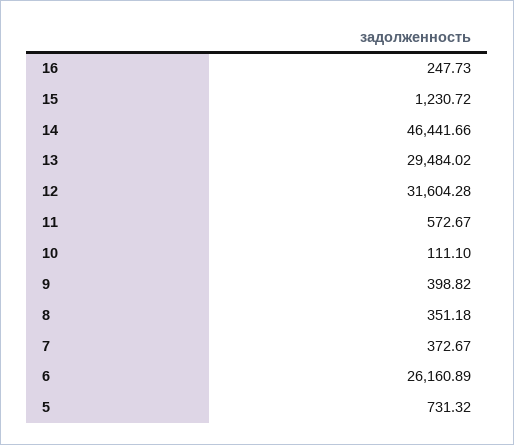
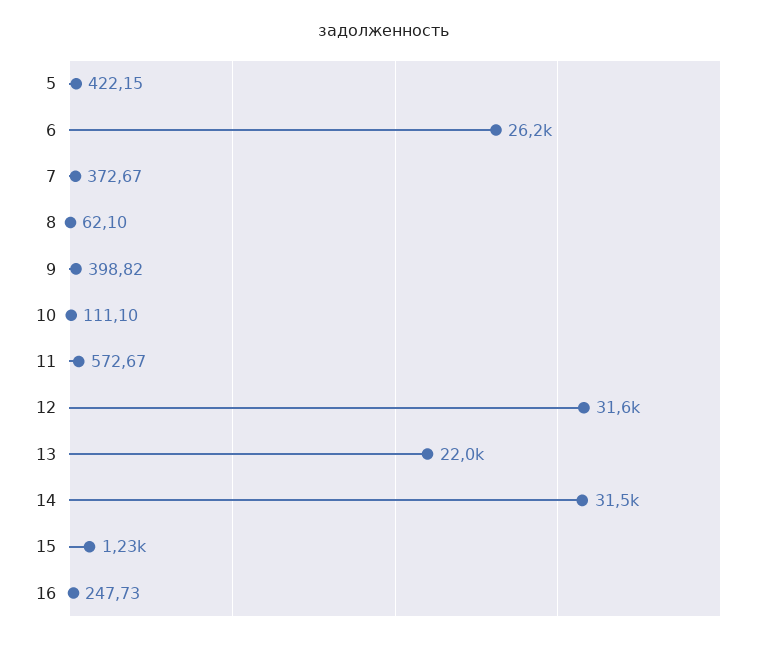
  {
    "16": 247.73,
    "15": 1230.72,
-   "14": 46441.66,
+   "14": 31500,
-   "13": 29484.02,
+   "13": 22000,
    "12": 31604.28,
    "11": 572.67,
    "10": 111.1,
    "9": 398.82,
-   "8": 351.18,
+   "8": 62.1,
    "7": 372.67,
    "6": 26160.89,
-   "5": 731.32
+   "5": 422.15
  }

